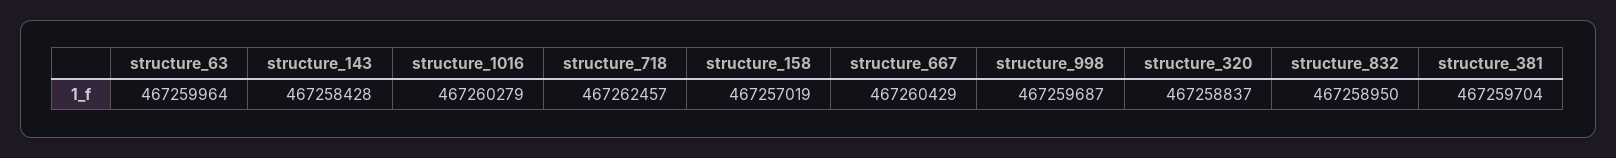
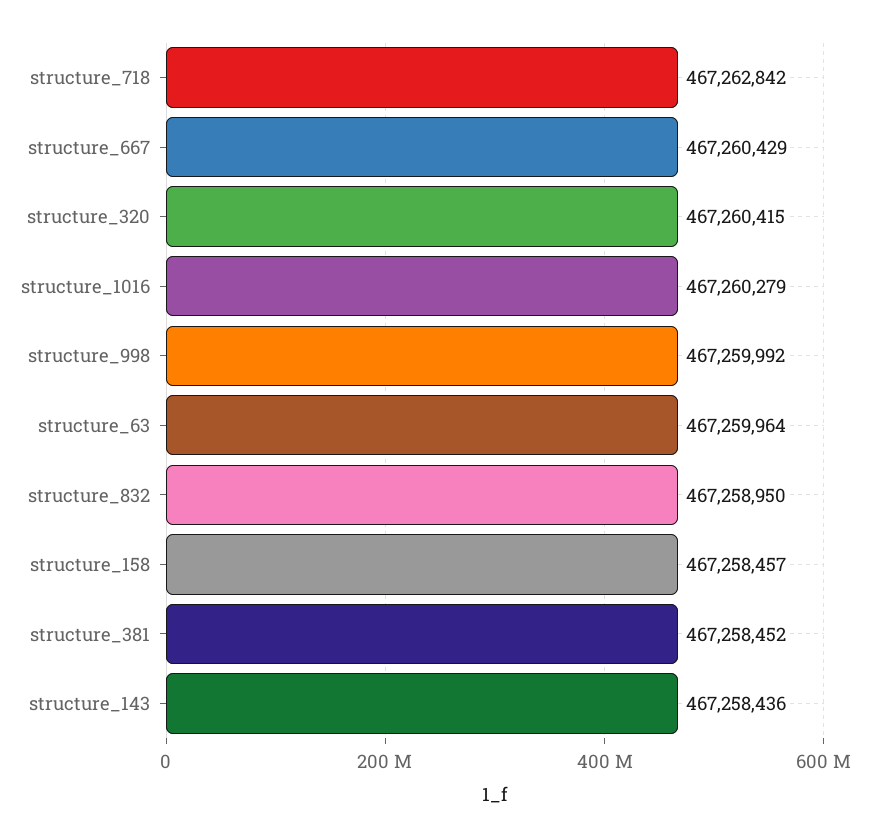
  {
    "structure_63": 467259964,
-   "structure_143": 467258428,
+   "structure_143": 467258436,
    "structure_1016": 467260279,
-   "structure_718": 467262457,
+   "structure_718": 467262842,
-   "structure_158": 467257019,
+   "structure_158": 467258457,
    "structure_667": 467260429,
-   "structure_998": 467259687,
+   "structure_998": 467259992,
-   "structure_320": 467258837,
+   "structure_320": 467260415,
    "structure_832": 467258950,
-   "structure_381": 467259704
+   "structure_381": 467258452
  }

